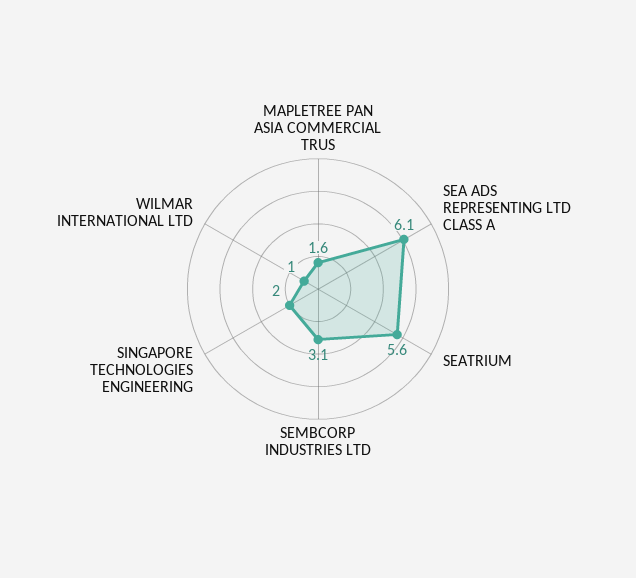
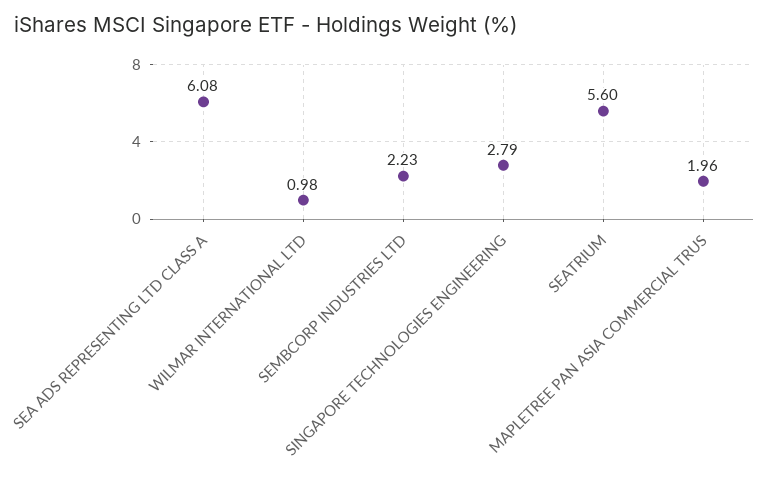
  {
-   "MAPLETREE PAN ASIA COMMERCIAL TRUS": 1.6,
+   "MAPLETREE PAN ASIA COMMERCIAL TRUS": 1.96,
    "SEA ADS REPRESENTING LTD CLASS A": 6.08,
    "SEATRIUM": 5.6,
-   "SEMBCORP INDUSTRIES LTD": 3.1,
+   "SEMBCORP INDUSTRIES LTD": 2.23,
-   "SINGAPORE TECHNOLOGIES ENGINEERING": 2,
+   "SINGAPORE TECHNOLOGIES ENGINEERING": 2.79,
    "WILMAR INTERNATIONAL LTD": 0.98
  }

